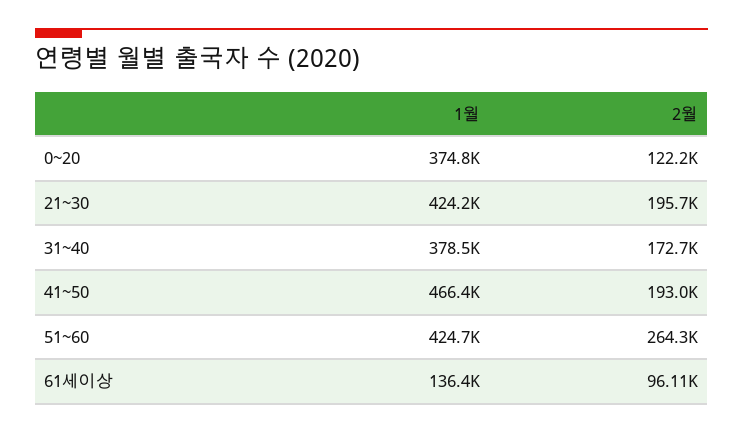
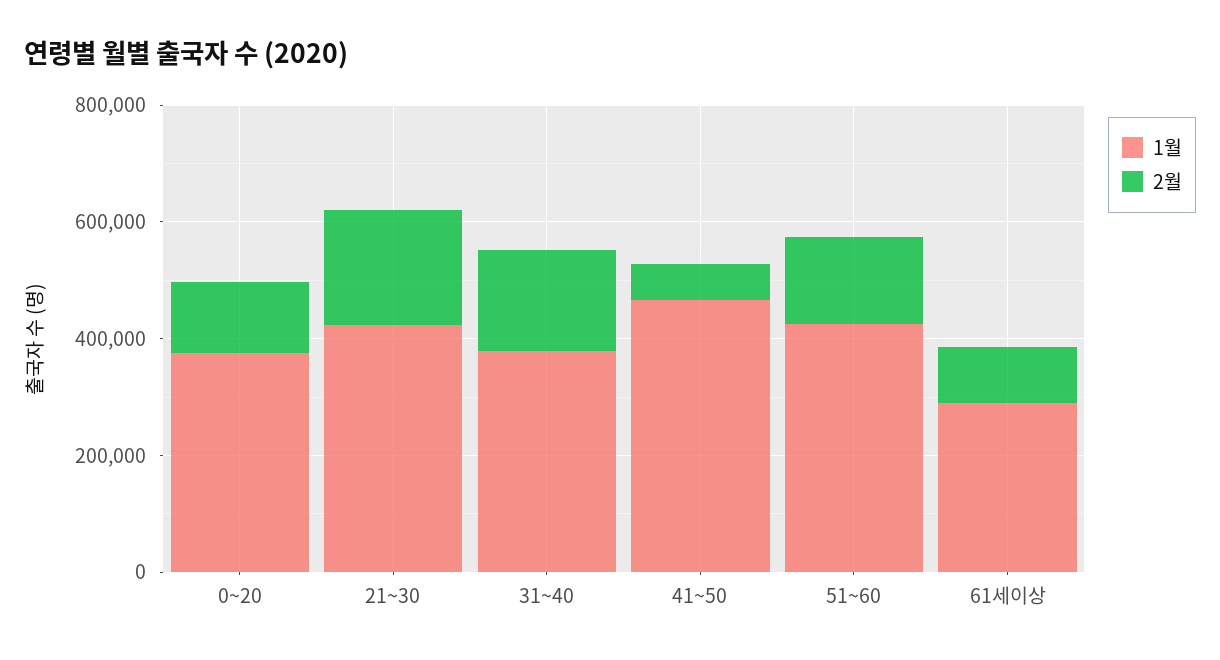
  {
    "1월": {
      "0~20": 374800,
      "21~30": 424200,
      "31~40": 378500,
      "41~50": 466400,
      "51~60": 424700,
-     "61세이상": 136400
+     "61세이상": 300000
    },
    "2월": {
      "0~20": 122200,
      "21~30": 195700,
      "31~40": 172700,
-     "41~50": 193000,
+     "41~50": 50000,
-     "51~60": 264300,
+     "51~60": 150000,
      "61세이상": 96110
    }
  }

